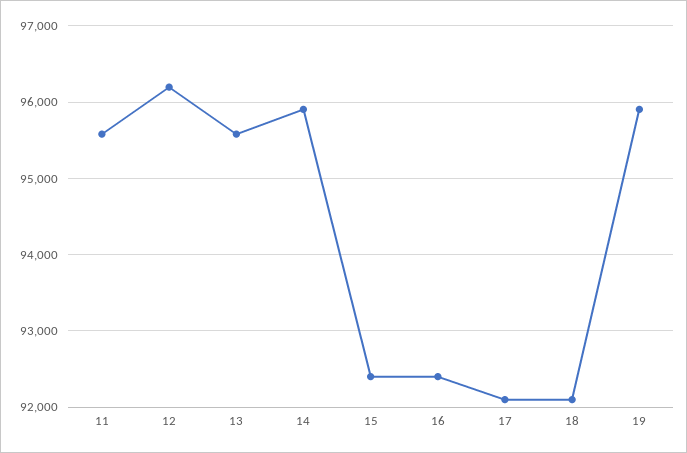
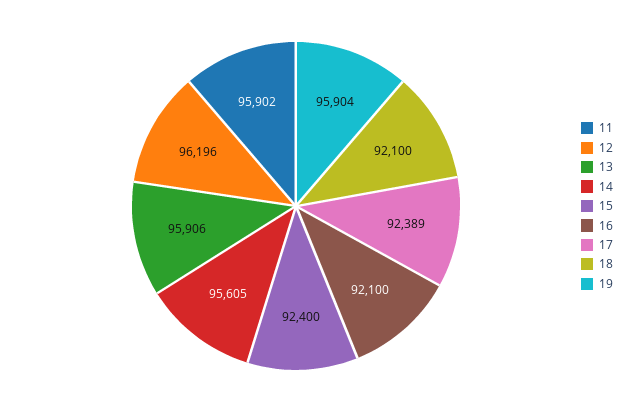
  {
-   "11": 95600,
+   "11": 95902,
    "12": 96196,
-   "13": 95600,
+   "13": 95906,
-   "14": 95900,
+   "14": 95605,
    "15": 92400,
-   "16": 92400,
+   "16": 92100,
-   "17": 92100,
+   "17": 92389,
    "18": 92100,
    "19": 95904
  }

